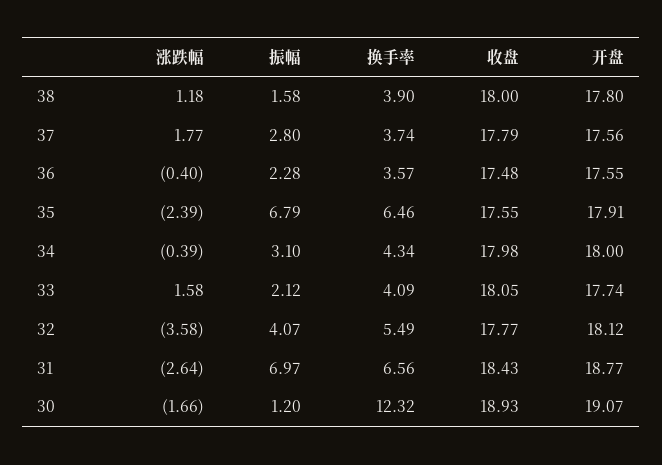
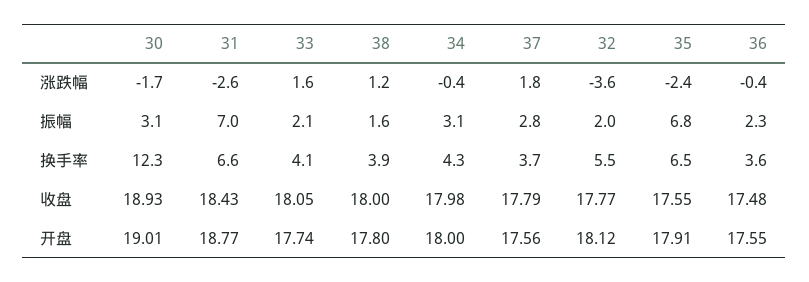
  {
    "涨跌幅": {
      "38": 1.18,
      "37": 1.77,
      "36": -0.4,
      "35": -2.39,
      "34": -0.39,
      "33": 1.58,
      "32": -3.58,
      "31": -2.64,
      "30": -1.66
    },
    "振幅": {
      "38": 1.58,
      "37": 2.8,
      "36": 2.28,
      "35": 6.79,
      "34": 3.1,
      "33": 2.12,
-     "32": 4.07,
+     "32": 2,
      "31": 6.97,
-     "30": 1.2
+     "30": 3.1
    },
    "换手率": {
      "38": 3.9,
      "37": 3.74,
      "36": 3.57,
      "35": 6.46,
      "34": 4.34,
      "33": 4.09,
      "32": 5.49,
      "31": 6.56,
      "30": 12.32
    },
    "收盘": {
      "38": 18,
      "37": 17.79,
      "36": 17.48,
      "35": 17.55,
      "34": 17.98,
      "33": 18.05,
      "32": 17.77,
      "31": 18.43,
      "30": 18.93
    },
    "开盘": {
      "38": 17.8,
      "37": 17.56,
      "36": 17.55,
      "35": 17.91,
      "34": 18,
      "33": 17.74,
      "32": 18.12,
      "31": 18.77,
-     "30": 19.07
+     "30": 19.01
    }
  }

